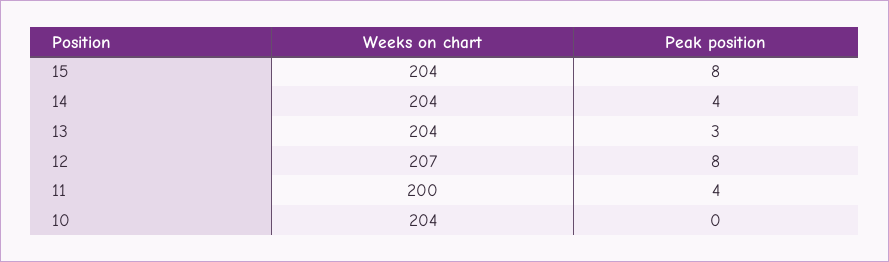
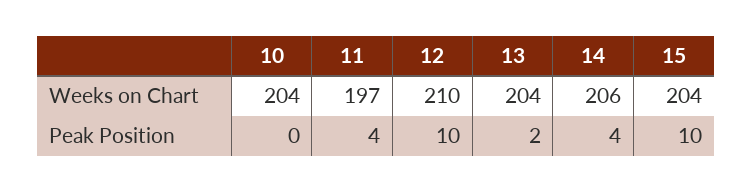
  {
    "Weeks on chart": {
      "15": 204,
-     "14": 204,
+     "14": 206,
      "13": 204,
-     "12": 207,
+     "12": 210,
-     "11": 200,
+     "11": 197,
      "10": 204
    },
    "Peak position": {
-     "15": 8,
+     "15": 10,
      "14": 4,
-     "13": 3,
+     "13": 2,
-     "12": 8,
+     "12": 10,
      "11": 4,
      "10": 0
    }
  }

